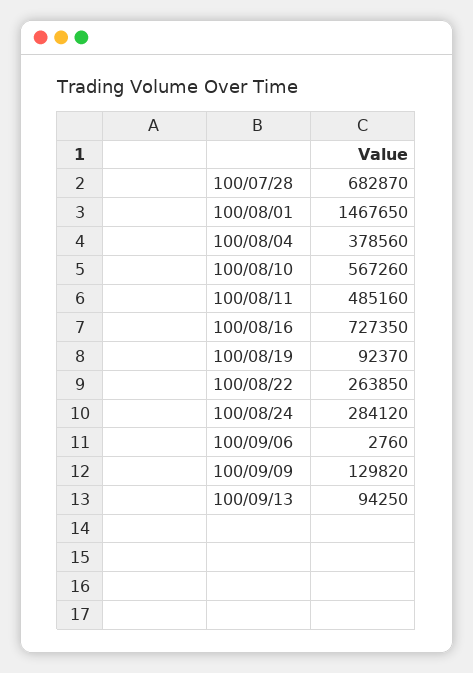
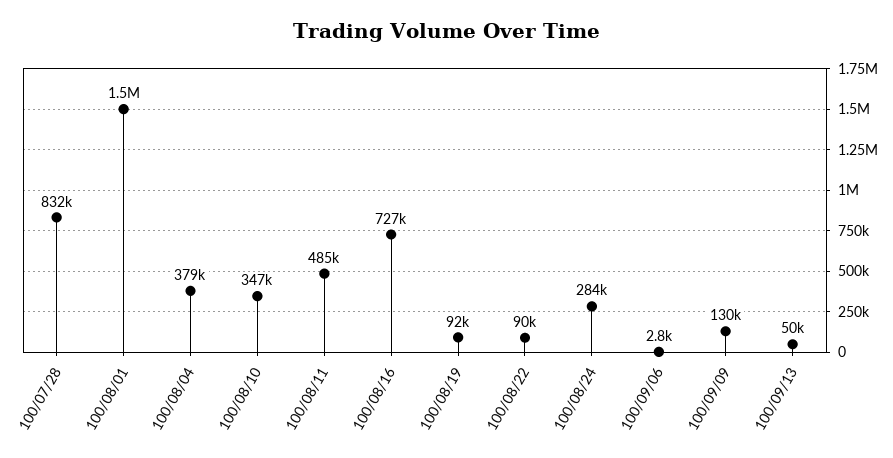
  {
-   "100/07/28": 682870,
+   "100/07/28": 832000,
    "100/08/01": 1467650,
    "100/08/04": 378560,
-   "100/08/10": 567260,
+   "100/08/10": 347000,
    "100/08/11": 485160,
    "100/08/16": 727350,
    "100/08/19": 92370,
-   "100/08/22": 263850,
+   "100/08/22": 90000,
    "100/08/24": 284120,
    "100/09/06": 2760,
    "100/09/09": 129820,
-   "100/09/13": 94250
+   "100/09/13": 50000
  }

